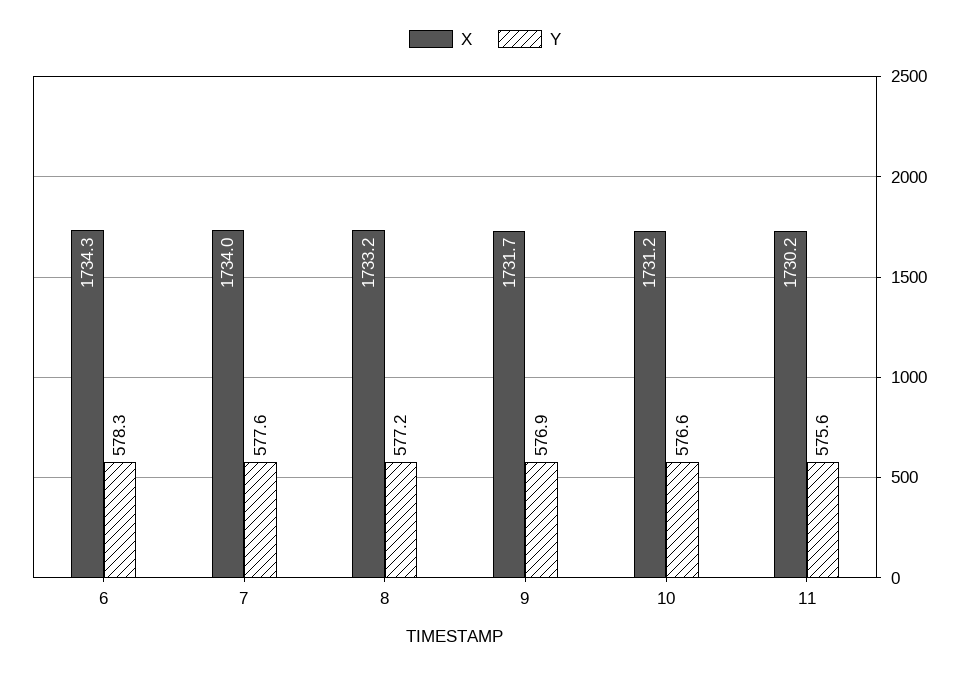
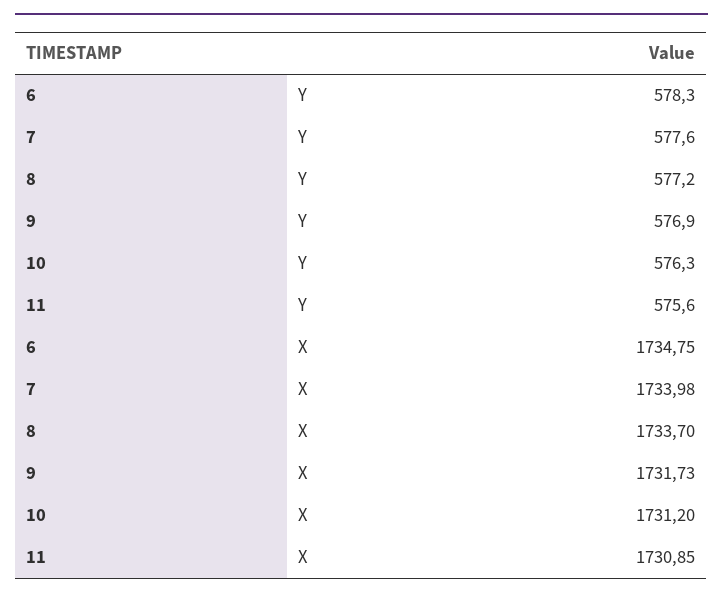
  {
    "X": {
-     "6": 1734.3,
+     "6": 1734.75,
      "7": 1733.98,
-     "8": 1733.2,
+     "8": 1733.7,
      "9": 1731.73,
      "10": 1731.2,
-     "11": 1730.2
+     "11": 1730.85
    },
    "Y": {
      "6": 578.3,
      "7": 577.6,
      "8": 577.2,
      "9": 576.9,
-     "10": 576.6,
+     "10": 576.3,
      "11": 575.6
    }
  }

